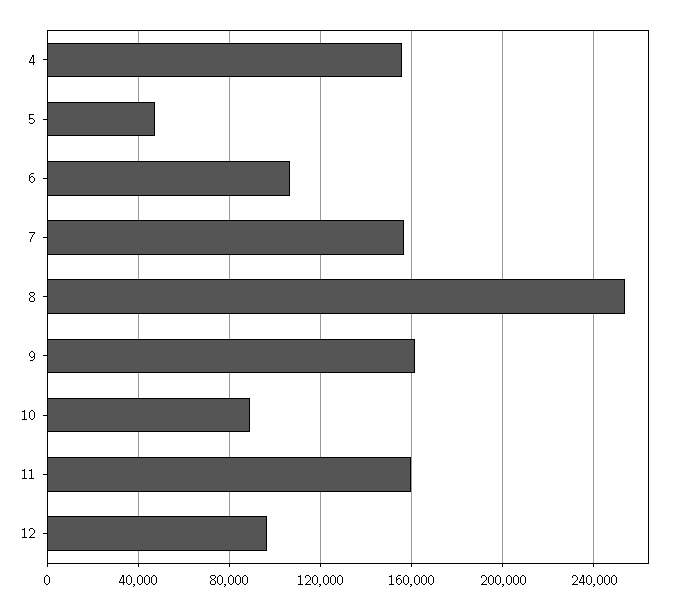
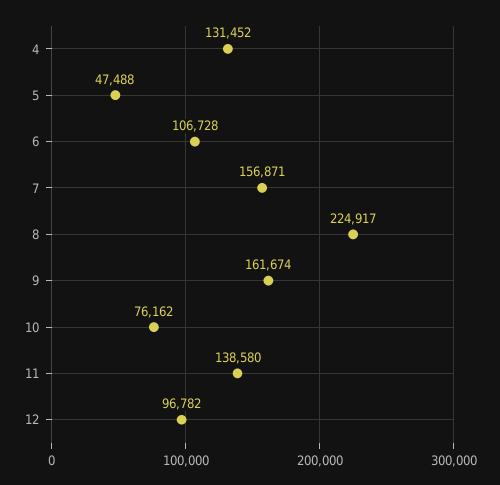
  {
-   "4": 155000,
+   "4": 131452,
    "5": 47488,
    "6": 106728,
    "7": 156871,
-   "8": 255000,
+   "8": 224917,
    "9": 161674,
-   "10": 90000,
+   "10": 76162,
-   "11": 160000,
+   "11": 138580,
    "12": 96782
  }

